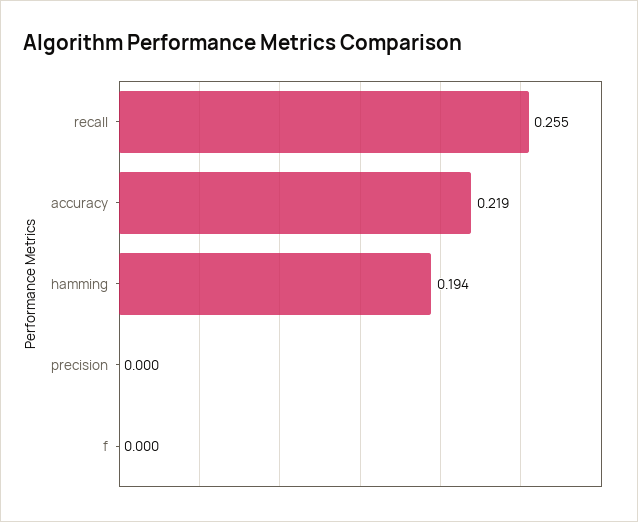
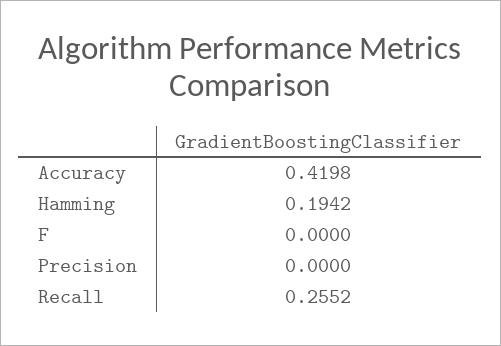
  {
    "recall": 0.2552,
-   "accuracy": 0.219,
+   "accuracy": 0.4198,
    "hamming": 0.1942,
    "precision": 0,
    "f": 0
  }

